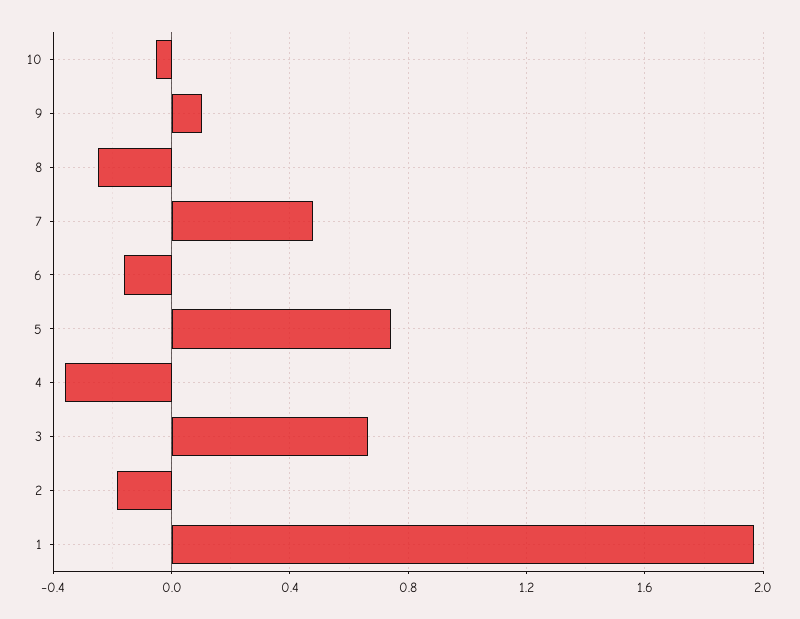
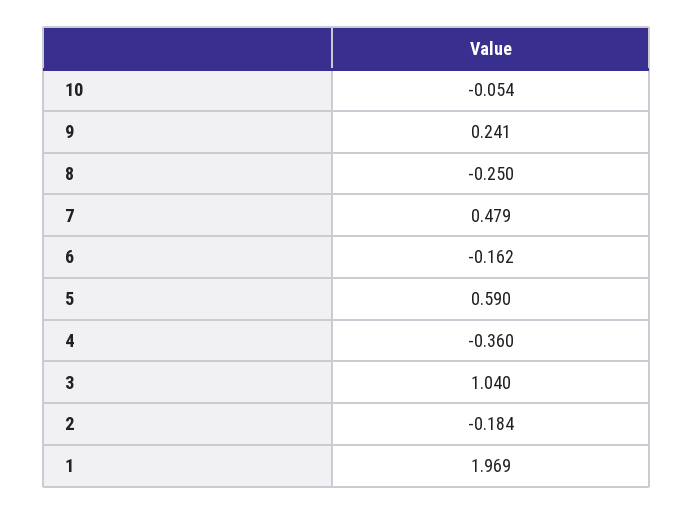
  {
    "10": -0.054,
-   "9": 0.1,
+   "9": 0.241,
    "8": -0.25,
    "7": 0.479,
    "6": -0.162,
-   "5": 0.75,
+   "5": 0.59,
    "4": -0.36,
-   "3": 0.65,
+   "3": 1.04,
    "2": -0.184,
    "1": 1.969
  }

